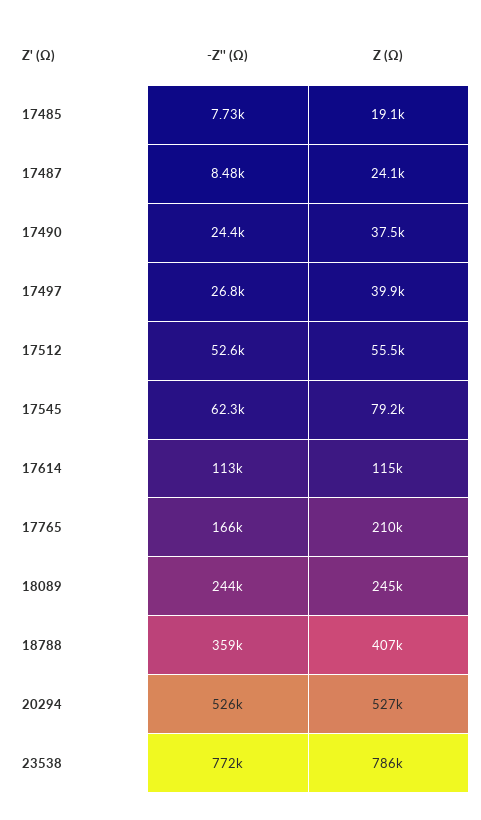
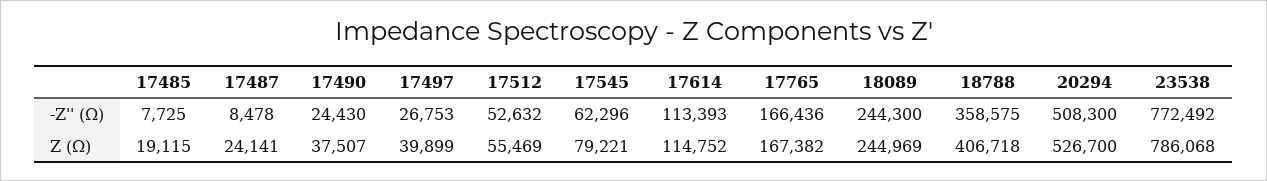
  {
    "-Z'' (Ω)": {
      "17485": 7725,
      "17487": 8478,
      "17490": 24430,
      "17497": 26753,
      "17512": 52632,
      "17545": 62296,
      "17614": 113393,
      "17765": 166436,
      "18089": 244300,
      "18788": 358575,
-     "20294": 526000,
+     "20294": 508300,
      "23538": 772492
    },
    "Z (Ω)": {
      "17485": 19115,
      "17487": 24141,
      "17490": 37507,
      "17497": 39899,
      "17512": 55469,
      "17545": 79221,
      "17614": 114752,
-     "17765": 210000,
+     "17765": 167382,
      "18089": 244969,
      "18788": 406718,
      "20294": 526700,
      "23538": 786068
    }
  }

